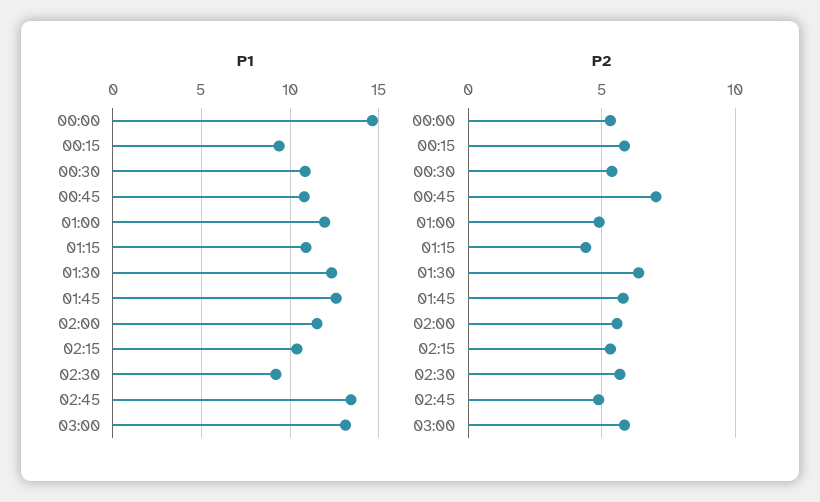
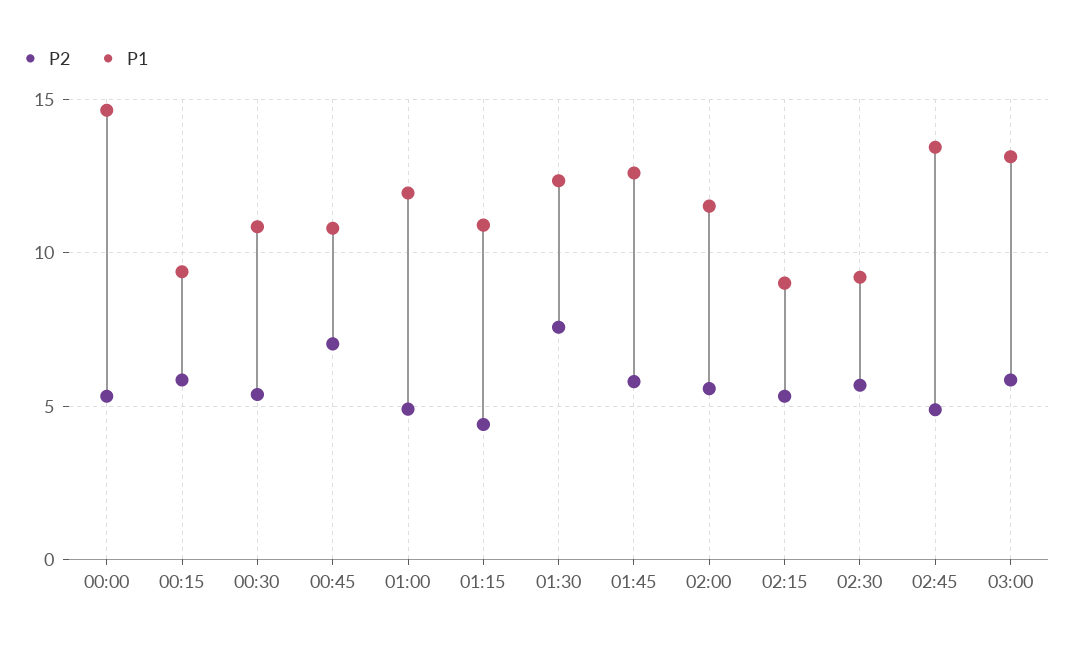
  {
    "P1": {
      "00:00": 14.5,
      "00:15": 9.5,
      "00:30": 11,
      "00:45": 11,
      "01:00": 12,
      "01:15": 11,
      "01:30": 12.5,
      "01:45": 12.5,
      "02:00": 11.5,
-     "02:15": 10.5,
+     "02:15": 9,
      "02:30": 9,
      "02:45": 13.5,
      "03:00": 13
    },
    "P2": {
      "00:00": 5.5,
      "00:15": 6,
      "00:30": 5.5,
      "00:45": 7,
      "01:00": 5,
      "01:15": 4.5,
-     "01:30": 6.5,
+     "01:30": 7.5,
      "01:45": 6,
      "02:00": 5.5,
      "02:15": 5.5,
      "02:30": 5.5,
      "02:45": 5,
      "03:00": 6
    }
  }

